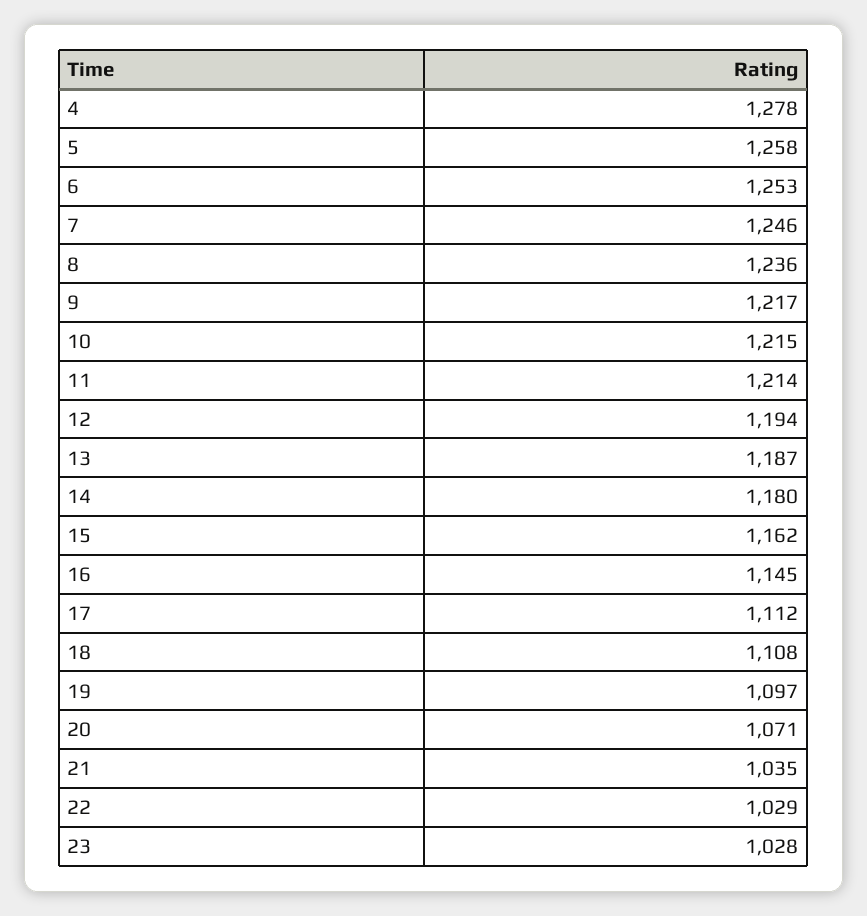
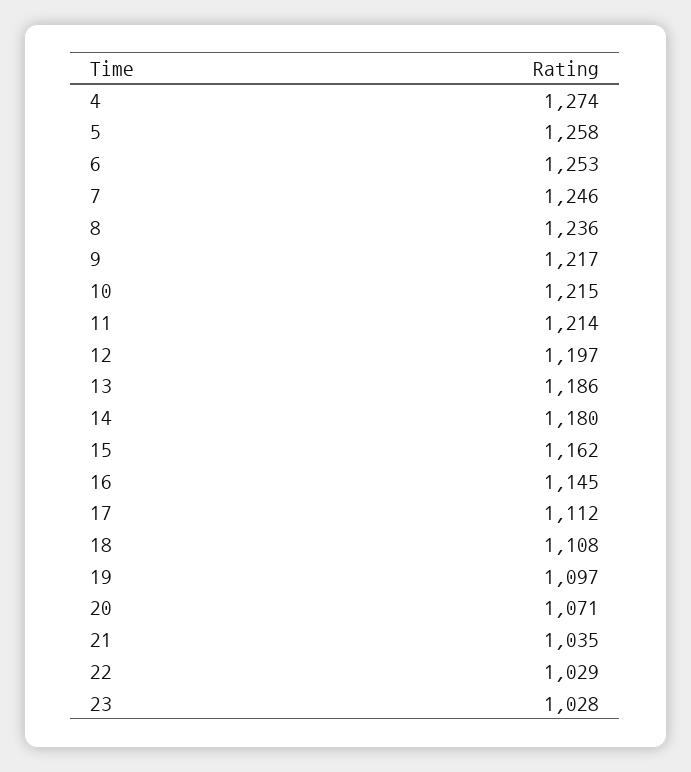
  {
-   "4": 1278,
+   "4": 1274,
    "5": 1258,
    "6": 1253,
    "7": 1246,
    "8": 1236,
    "9": 1217,
    "10": 1215,
    "11": 1214,
-   "12": 1194,
+   "12": 1197,
-   "13": 1187,
+   "13": 1186,
    "14": 1180,
    "15": 1162,
    "16": 1145,
    "17": 1112,
    "18": 1108,
    "19": 1097,
    "20": 1071,
    "21": 1035,
    "22": 1029,
    "23": 1028
  }

